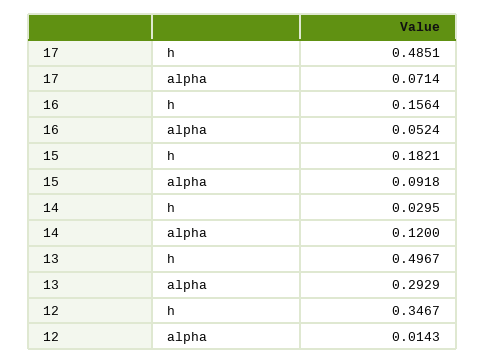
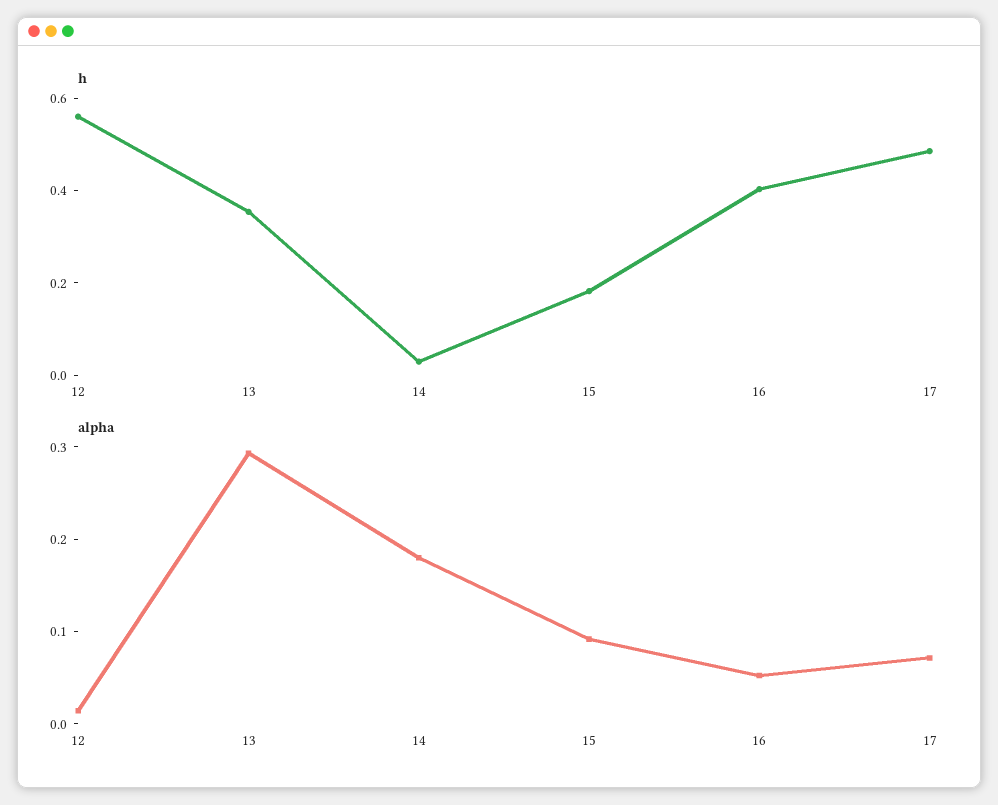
  {
    "h": {
      "17": 0.4851,
-     "16": 0.1564,
+     "16": 0.4,
      "15": 0.1821,
      "14": 0.0295,
-     "13": 0.4967,
+     "13": 0.35,
-     "12": 0.3467
+     "12": 0.55
    },
    "alpha": {
      "17": 0.0714,
      "16": 0.0524,
      "15": 0.0918,
-     "14": 0.12,
+     "14": 0.18,
      "13": 0.2929,
      "12": 0.0143
    }
  }

